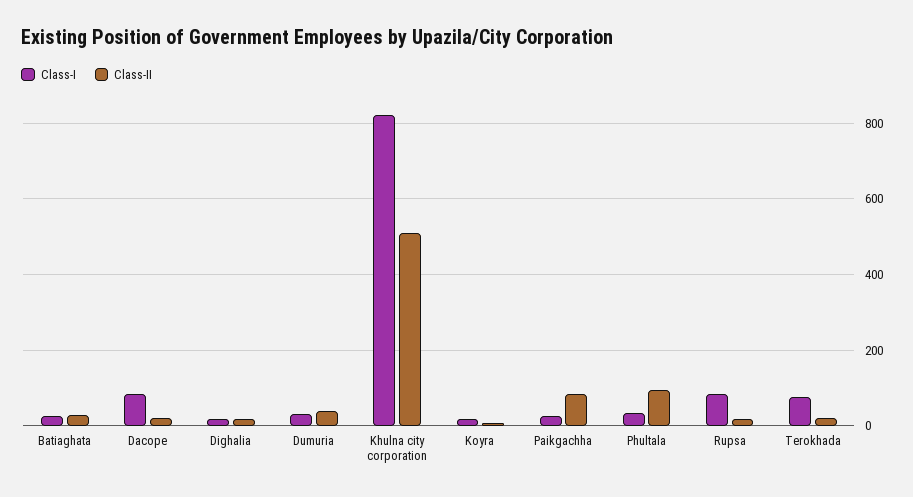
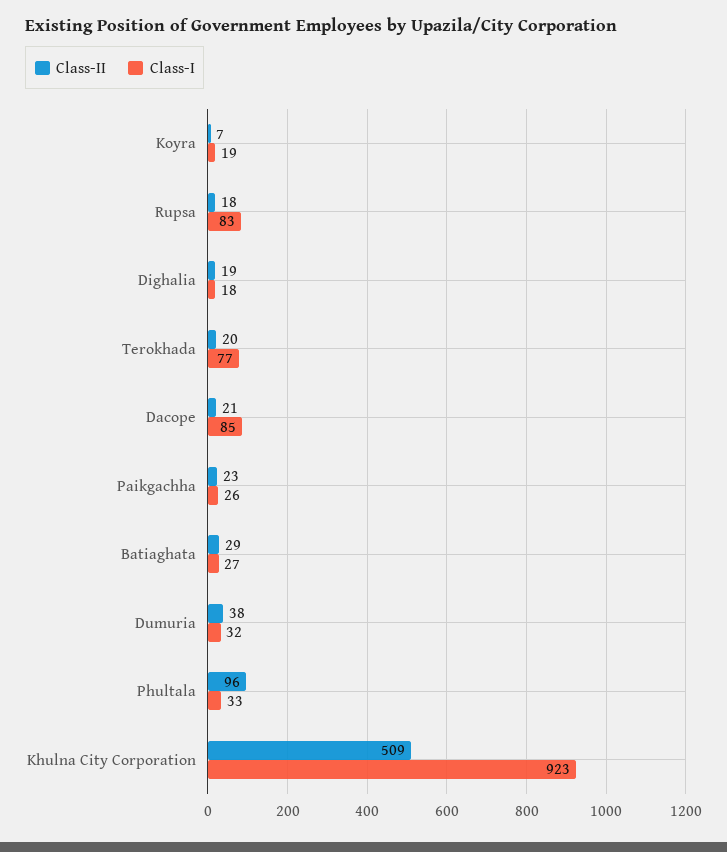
  {
    "Class-I": {
      "Batiaghata": 27,
      "Dacope": 85,
      "Dighalia": 18,
      "Dumuria": 32,
-     "Khulna city corporation": 820,
+     "Khulna city corporation": 923,
      "Koyra": 19,
      "Paikgachha": 26,
      "Phultala": 33,
      "Rupsa": 83,
      "Terokhada": 77
    },
    "Class-II": {
      "Batiaghata": 29,
      "Dacope": 21,
      "Dighalia": 19,
      "Dumuria": 38,
      "Khulna city corporation": 509,
      "Koyra": 7,
-     "Paikgachha": 80,
+     "Paikgachha": 23,
      "Phultala": 96,
      "Rupsa": 18,
      "Terokhada": 20
    }
  }

